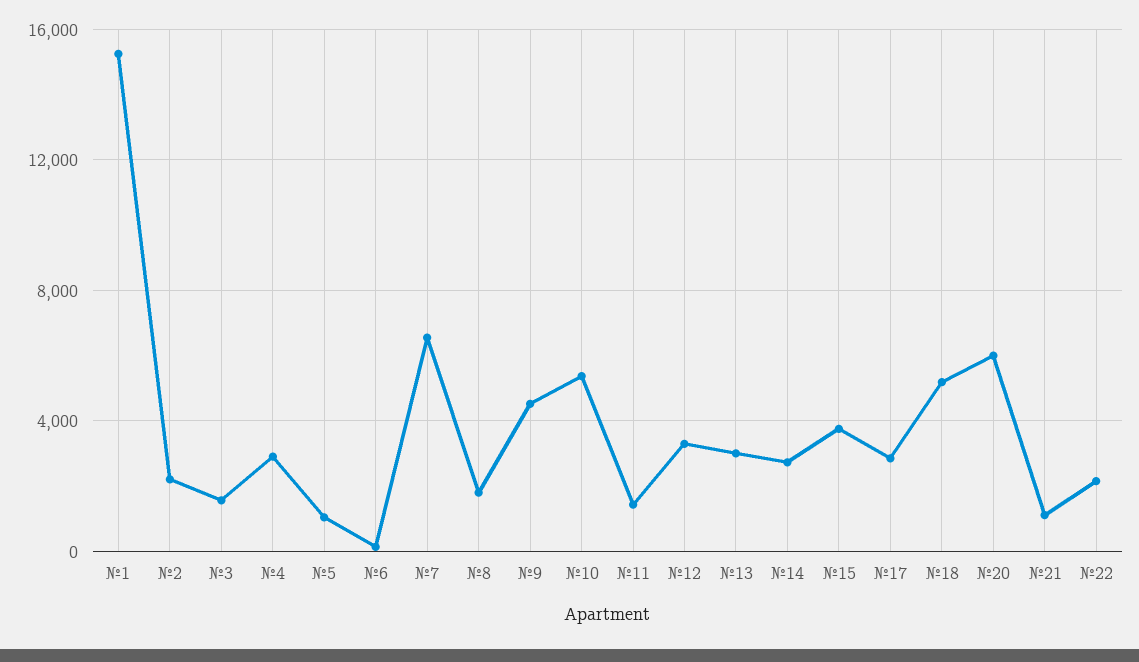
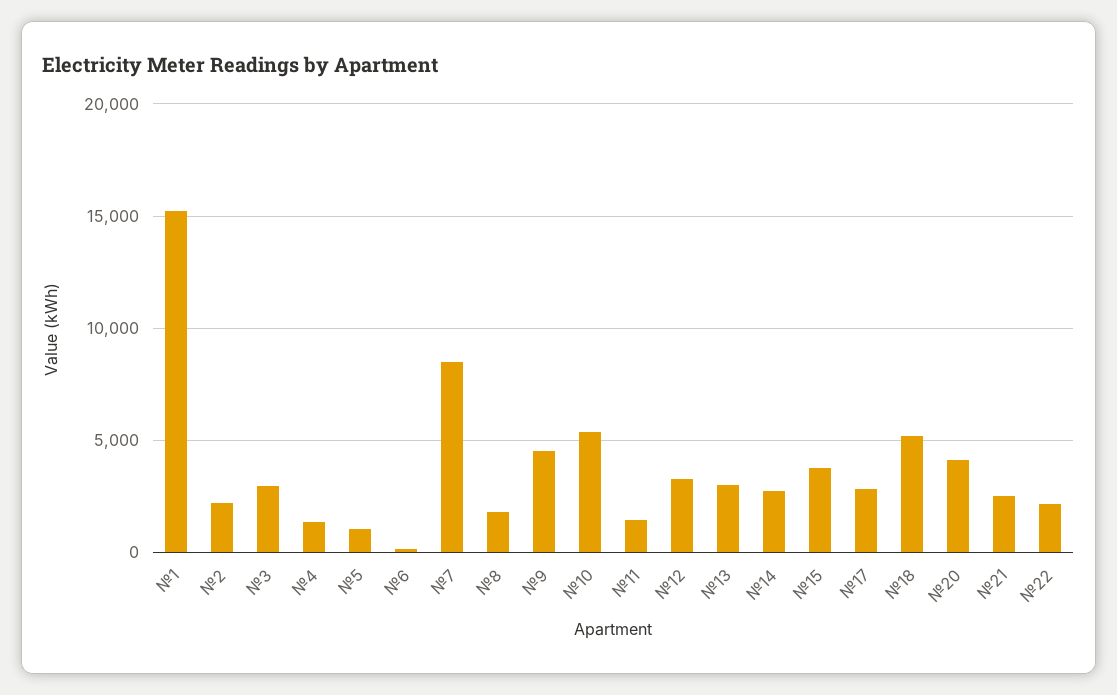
  {
    "№1": 15000,
    "№2": 2000,
-   "№3": 1500,
+   "№3": 3000,
-   "№4": 3000,
+   "№4": 1500,
    "№5": 1000,
    "№6": 0,
-   "№7": 6500,
+   "№7": 8500,
    "№8": 2000,
    "№9": 4500,
    "№10": 5500,
    "№11": 1500,
    "№12": 3500,
    "№13": 3000,
    "№14": 2500,
    "№15": 4000,
    "№17": 3000,
    "№18": 5000,
-   "№20": 6000,
+   "№20": 4000,
-   "№21": 1000,
+   "№21": 2500,
    "№22": 2000
  }

